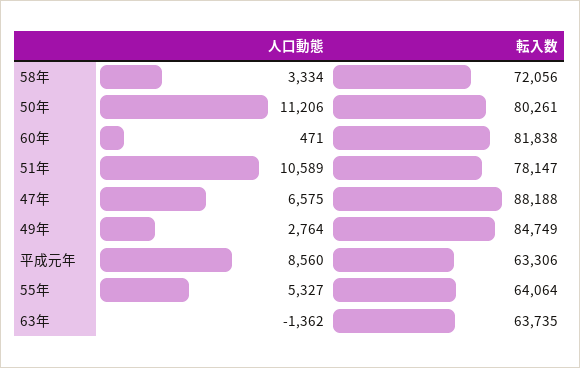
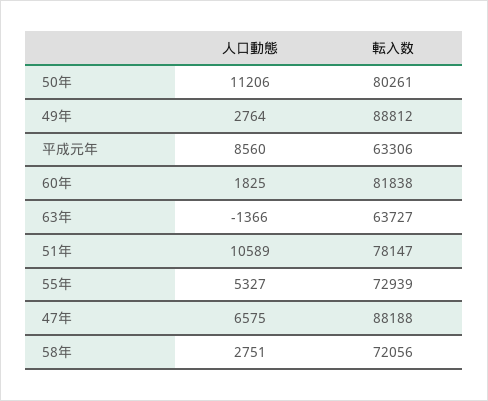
  {
    "人口動態": {
-     "58年": 3334,
+     "58年": 2751,
      "50年": 11206,
-     "60年": 471,
+     "60年": 1825,
      "51年": 10589,
      "47年": 6575,
      "49年": 2764,
      "平成元年": 8560,
      "55年": 5327,
-     "63年": -1362
+     "63年": -1366
    },
    "転入数": {
      "58年": 72056,
      "50年": 80261,
      "60年": 81838,
      "51年": 78147,
      "47年": 88188,
-     "49年": 84749,
+     "49年": 88812,
      "平成元年": 63306,
-     "55年": 64064,
+     "55年": 72939,
-     "63年": 63735
+     "63年": 63727
    }
  }

